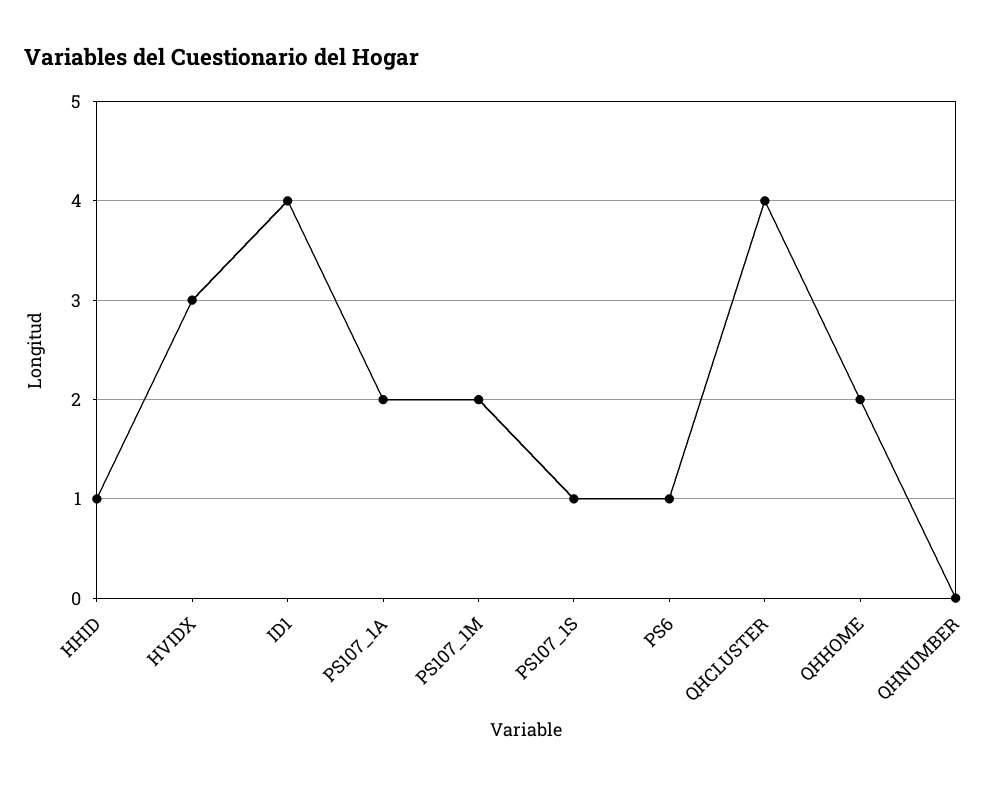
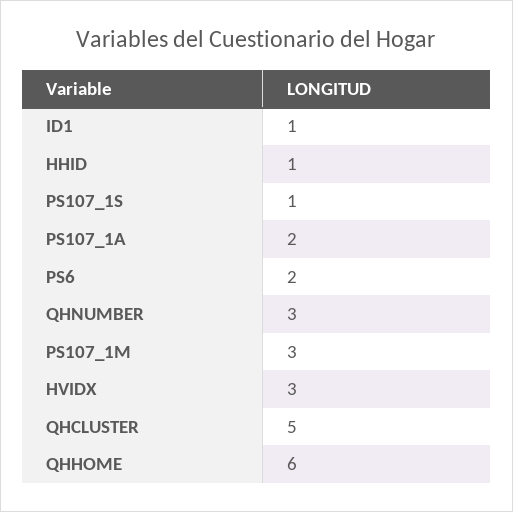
  {
    "HHID": 1,
    "HVIDX": 3,
-   "ID1": 4,
+   "ID1": 1,
    "PS107_1A": 2,
-   "PS107_1M": 2,
+   "PS107_1M": 3,
    "PS107_1S": 1,
-   "PS6": 1,
+   "PS6": 2,
-   "QHCLUSTER": 4,
+   "QHCLUSTER": 5,
-   "QHHOME": 2,
+   "QHHOME": 6,
-   "QHNUMBER": 0
+   "QHNUMBER": 3
  }

